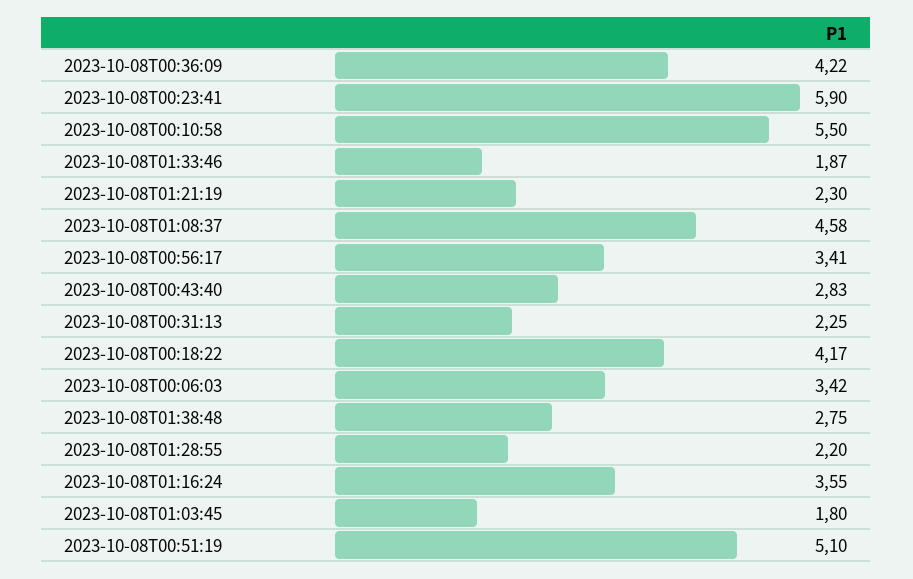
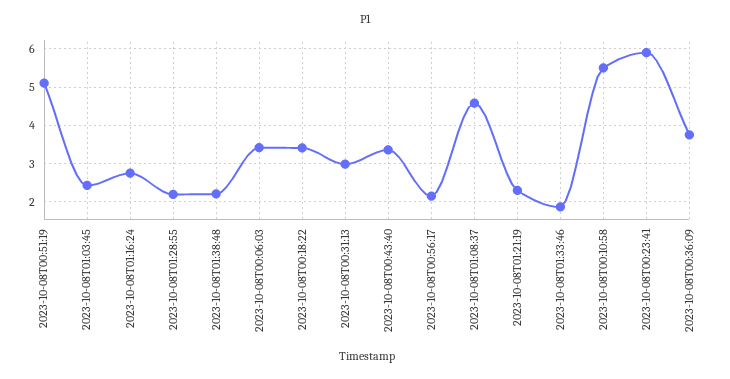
  {
-   "2023-10-08T00:36:09": 4.22,
+   "2023-10-08T00:36:09": 3.8,
    "2023-10-08T00:23:41": 5.9,
    "2023-10-08T00:10:58": 5.5,
    "2023-10-08T01:33:46": 1.87,
    "2023-10-08T01:21:19": 2.3,
    "2023-10-08T01:08:37": 4.58,
-   "2023-10-08T00:56:17": 3.41,
+   "2023-10-08T00:56:17": 2.2,
-   "2023-10-08T00:43:40": 2.83,
+   "2023-10-08T00:43:40": 3.4,
-   "2023-10-08T00:31:13": 2.25,
+   "2023-10-08T00:31:13": 3,
-   "2023-10-08T00:18:22": 4.17,
+   "2023-10-08T00:18:22": 3.4,
    "2023-10-08T00:06:03": 3.42,
-   "2023-10-08T01:38:48": 2.75,
+   "2023-10-08T01:38:48": 2.2,
    "2023-10-08T01:28:55": 2.2,
-   "2023-10-08T01:16:24": 3.55,
+   "2023-10-08T01:16:24": 2.8,
-   "2023-10-08T01:03:45": 1.8,
+   "2023-10-08T01:03:45": 2.4,
    "2023-10-08T00:51:19": 5.1
  }

